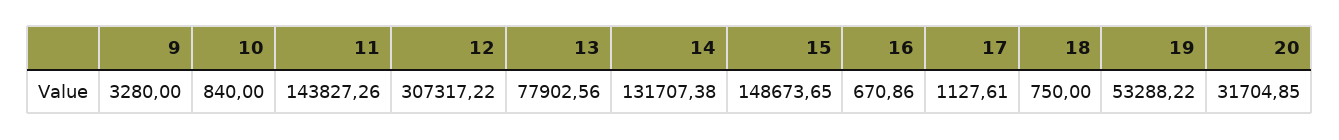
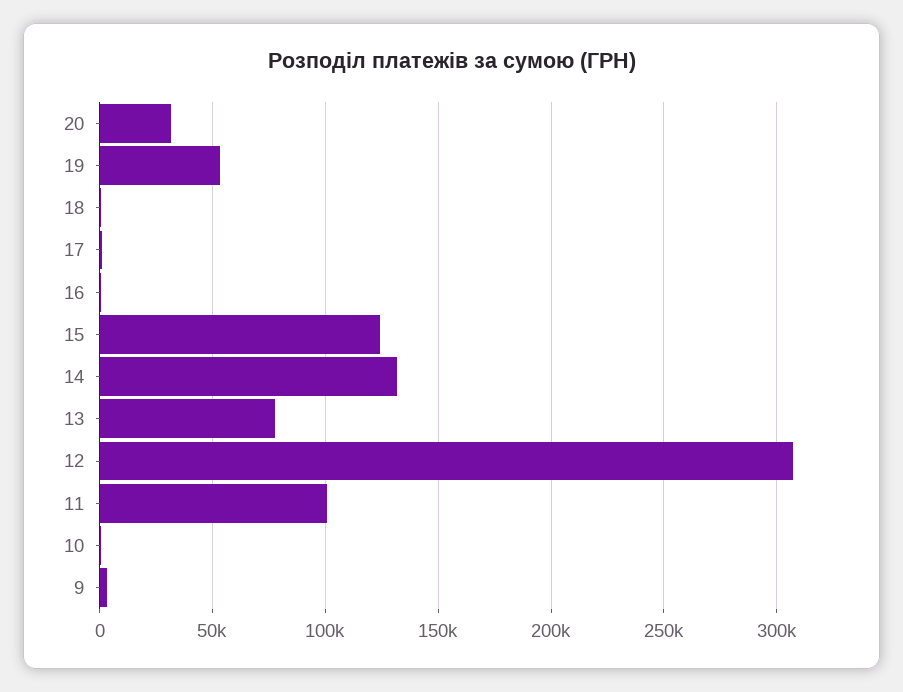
  {
    "9": 3280,
    "10": 840,
-   "11": 143827.26,
+   "11": 100000,
    "12": 307317.22,
    "13": 77902.56,
    "14": 131707.38,
-   "15": 148673.65,
+   "15": 125000,
    "16": 670.86,
    "17": 1127.61,
    "18": 750,
    "19": 53288.22,
    "20": 31704.85
  }

